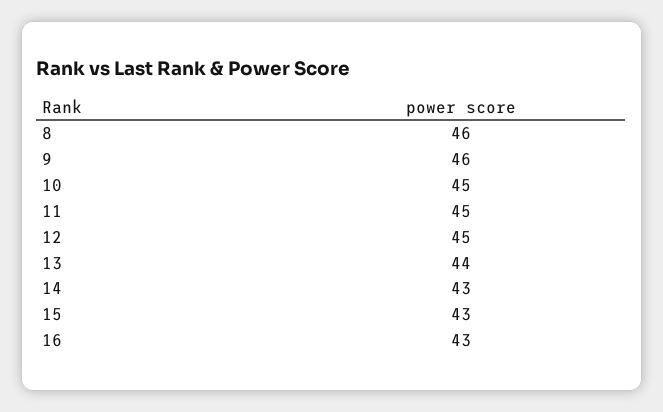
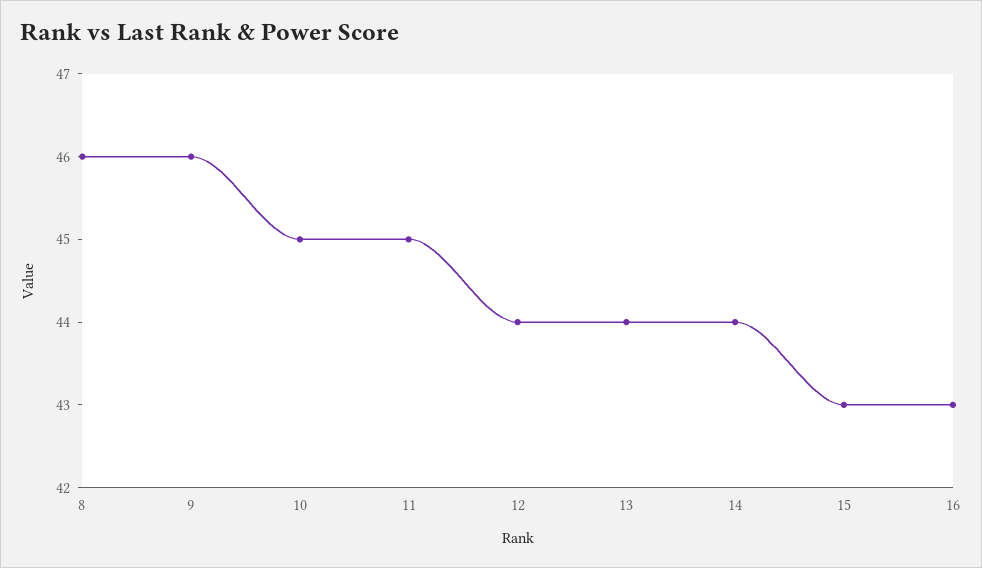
  {
    "8": 46,
    "9": 46,
    "10": 45,
    "11": 45,
-   "12": 45,
+   "12": 44,
    "13": 44,
-   "14": 43,
+   "14": 44,
    "15": 43,
    "16": 43
  }

